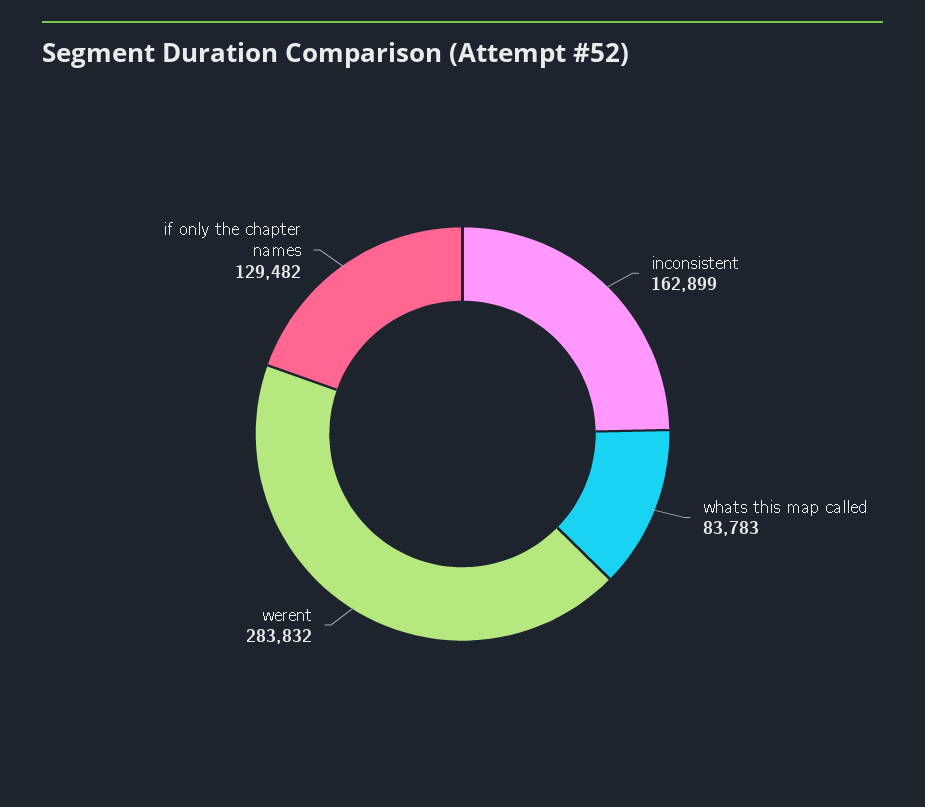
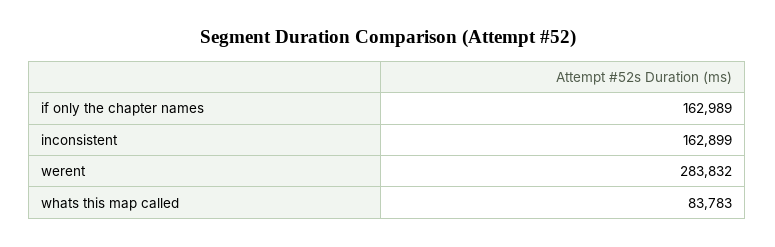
  {
    "inconsistent": 162899,
    "whats this map called": 83783,
    "werent": 283832,
-   "if only the chapter names": 129482
+   "if only the chapter names": 162989
  }

